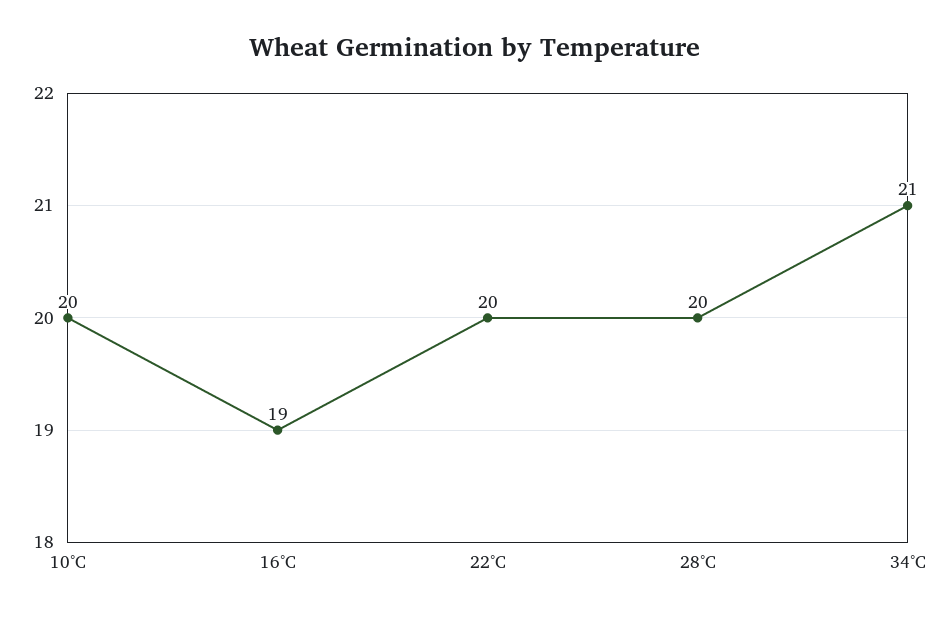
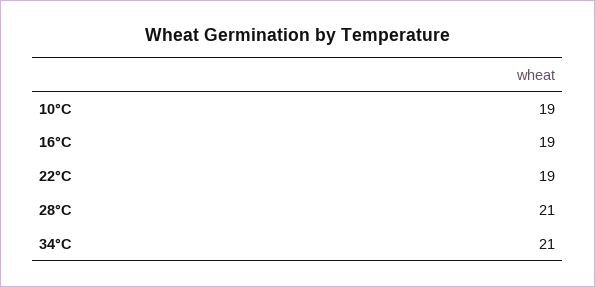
  {
-   "10°C": 20,
+   "10°C": 19,
    "16°C": 19,
-   "22°C": 20,
+   "22°C": 19,
-   "28°C": 20,
+   "28°C": 21,
    "34°C": 21
  }

